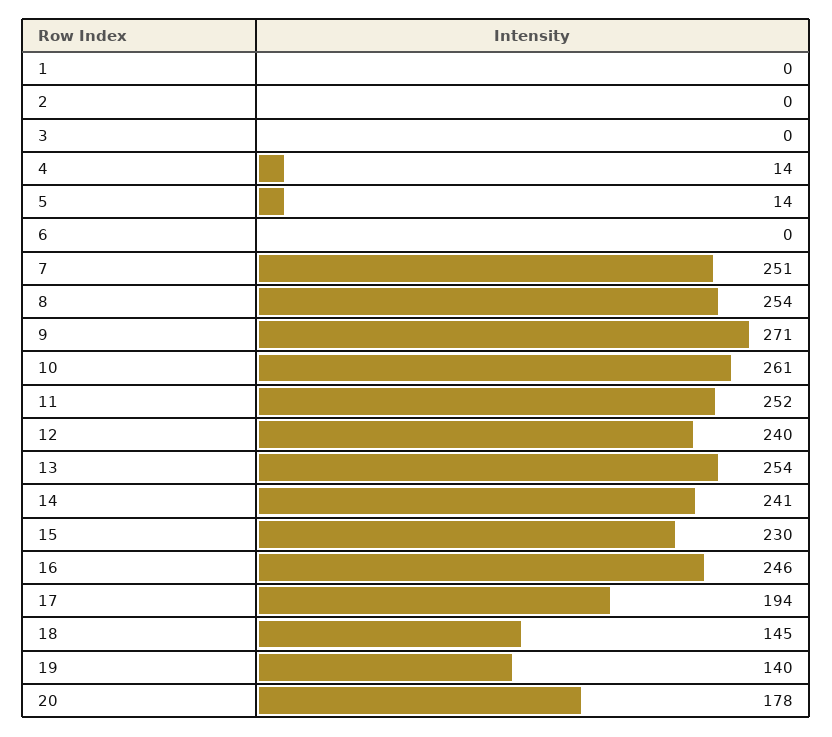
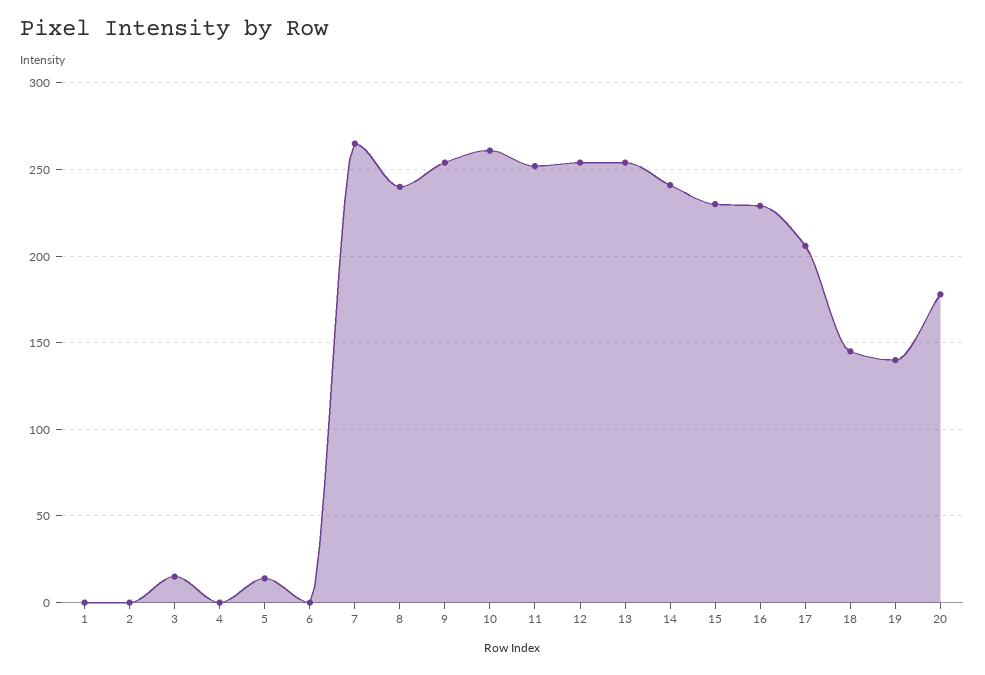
  {
    "1": 0,
    "2": 0,
-   "3": 0,
+   "3": 15,
-   "4": 14,
+   "4": 0,
    "5": 14,
    "6": 0,
-   "7": 251,
+   "7": 265,
-   "8": 254,
+   "8": 240,
-   "9": 271,
+   "9": 255,
    "10": 261,
    "11": 252,
-   "12": 240,
+   "12": 255,
    "13": 254,
    "14": 241,
    "15": 230,
-   "16": 246,
+   "16": 230,
-   "17": 194,
+   "17": 205,
    "18": 145,
    "19": 140,
    "20": 178
  }

